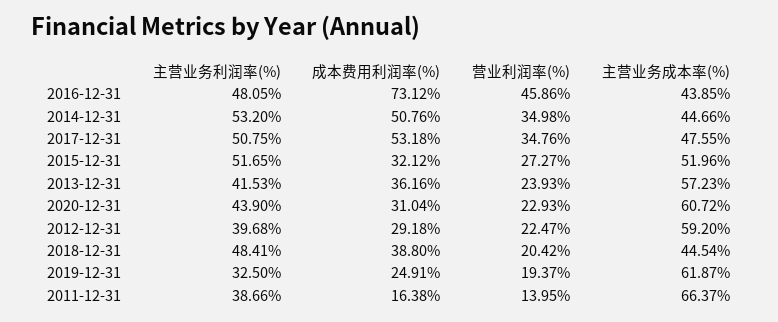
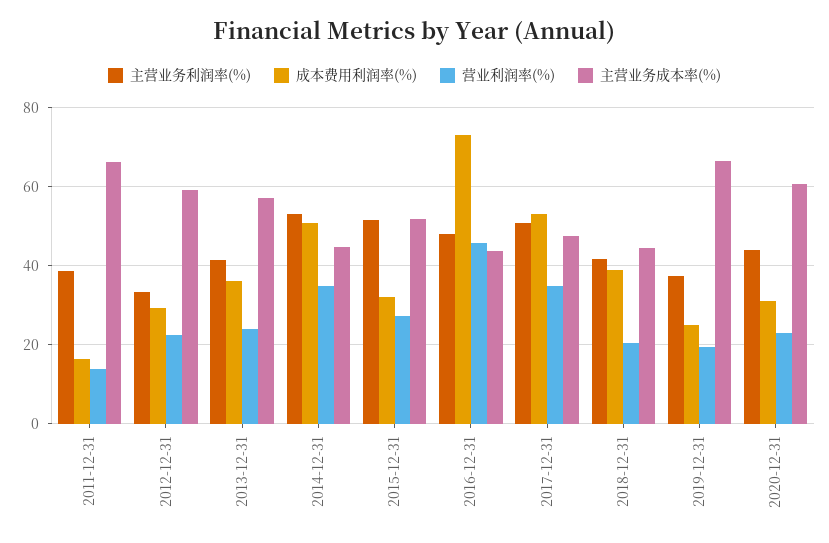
  {
    "主营业务利润率(%)": {
      "2016-12-31": 48.05,
      "2014-12-31": 53.2,
      "2017-12-31": 50.75,
      "2015-12-31": 51.65,
      "2013-12-31": 41.53,
      "2020-12-31": 43.9,
-     "2012-12-31": 39.68,
+     "2012-12-31": 34,
-     "2018-12-31": 48.41,
+     "2018-12-31": 42,
-     "2019-12-31": 32.5,
+     "2019-12-31": 38,
      "2011-12-31": 38.66
    },
    "成本费用利润率(%)": {
      "2016-12-31": 73.12,
      "2014-12-31": 50.76,
      "2017-12-31": 53.18,
      "2015-12-31": 32.12,
      "2013-12-31": 36.16,
      "2020-12-31": 31.04,
      "2012-12-31": 29.18,
      "2018-12-31": 38.8,
      "2019-12-31": 24.91,
      "2011-12-31": 16.38
    },
    "营业利润率(%)": {
      "2016-12-31": 45.86,
      "2014-12-31": 34.98,
      "2017-12-31": 34.76,
      "2015-12-31": 27.27,
      "2013-12-31": 23.93,
      "2020-12-31": 22.93,
      "2012-12-31": 22.47,
      "2018-12-31": 20.42,
      "2019-12-31": 19.37,
      "2011-12-31": 13.95
    },
    "主营业务成本率(%)": {
      "2016-12-31": 43.85,
      "2014-12-31": 44.66,
      "2017-12-31": 47.55,
      "2015-12-31": 51.96,
      "2013-12-31": 57.23,
      "2020-12-31": 60.72,
      "2012-12-31": 59.2,
      "2018-12-31": 44.54,
-     "2019-12-31": 61.87,
+     "2019-12-31": 66,
      "2011-12-31": 66.37
    }
  }

